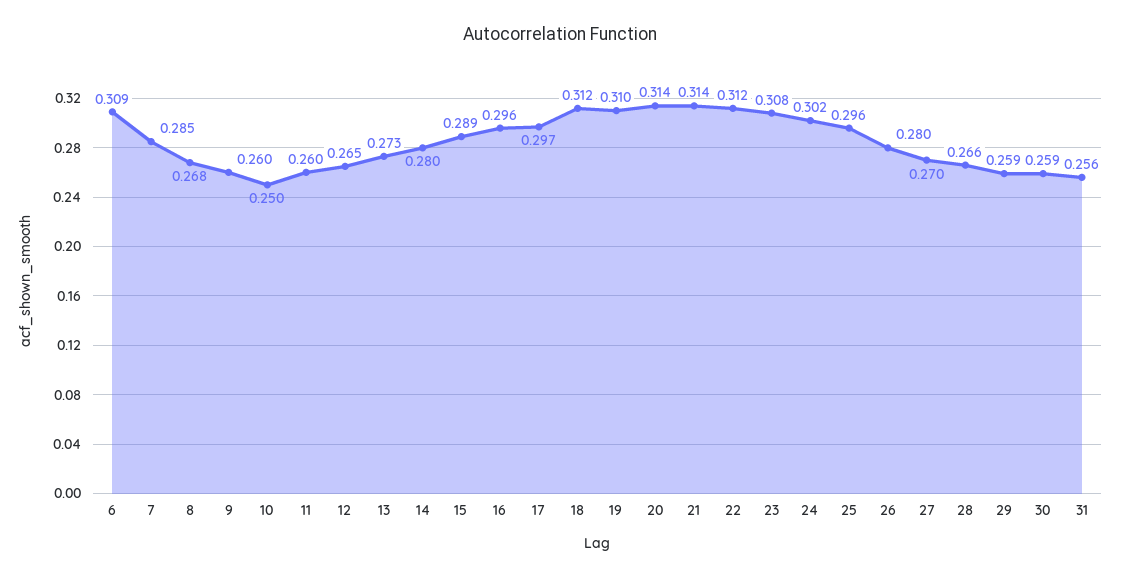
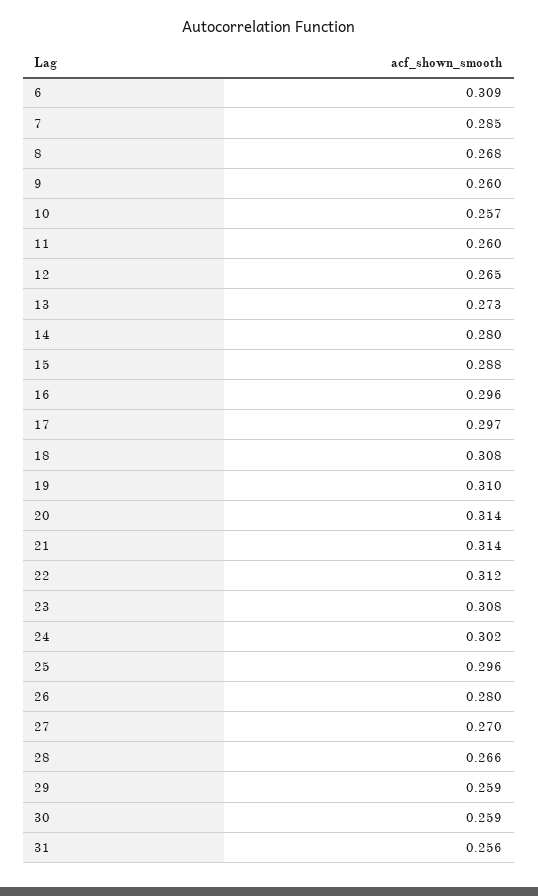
  {
    "6": 0.309,
    "7": 0.285,
    "8": 0.268,
    "9": 0.26,
-   "10": 0.25,
+   "10": 0.257,
    "11": 0.26,
    "12": 0.265,
    "13": 0.273,
    "14": 0.28,
-   "15": 0.289,
+   "15": 0.288,
    "16": 0.296,
    "17": 0.297,
-   "18": 0.312,
+   "18": 0.308,
    "19": 0.31,
    "20": 0.314,
    "21": 0.314,
    "22": 0.312,
    "23": 0.308,
    "24": 0.302,
    "25": 0.296,
    "26": 0.28,
    "27": 0.27,
    "28": 0.266,
    "29": 0.259,
    "30": 0.259,
    "31": 0.256
  }

